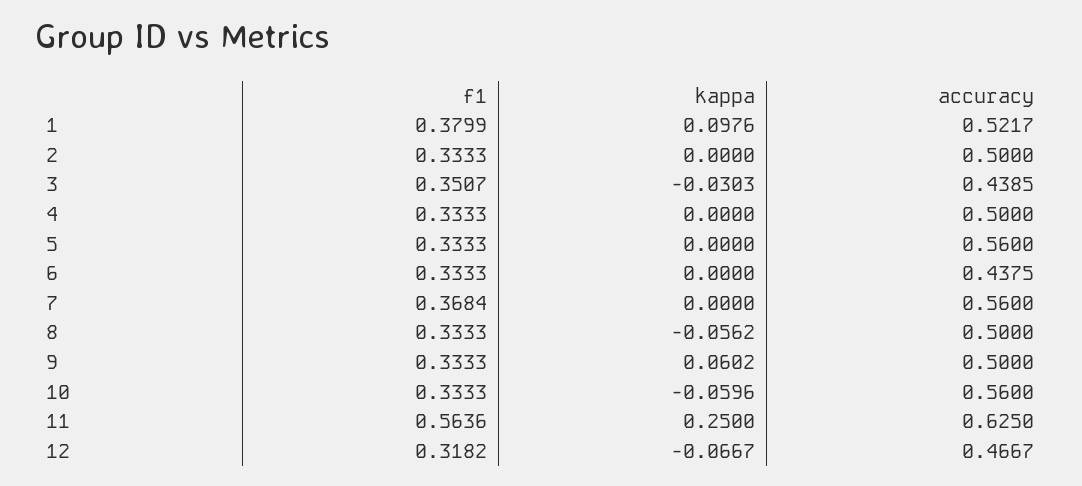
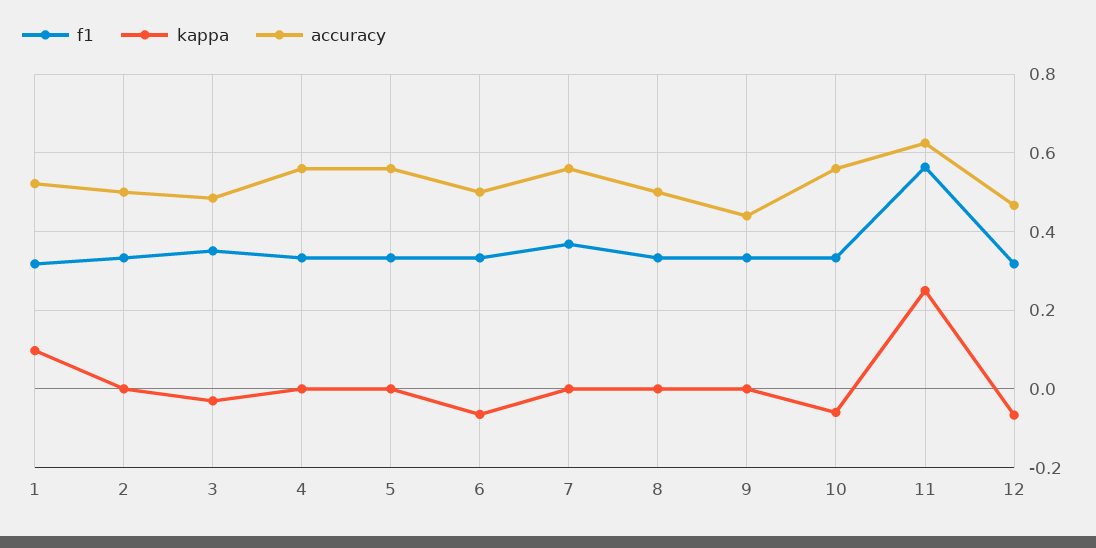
  {
    "f1": {
-     "1": 0.3799,
+     "1": 0.32,
      "2": 0.3333,
      "3": 0.3507,
      "4": 0.3333,
      "5": 0.3333,
      "6": 0.3333,
      "7": 0.3684,
      "8": 0.3333,
      "9": 0.3333,
      "10": 0.3333,
      "11": 0.5636,
      "12": 0.3182
    },
    "kappa": {
      "1": 0.0976,
      "2": 0,
      "3": -0.0303,
      "4": 0,
      "5": 0,
-     "6": 0,
+     "6": -0.06,
      "7": 0,
-     "8": -0.0562,
+     "8": 0,
-     "9": 0.0602,
+     "9": 0,
      "10": -0.0596,
      "11": 0.25,
      "12": -0.0667
    },
    "accuracy": {
      "1": 0.5217,
      "2": 0.5,
-     "3": 0.4385,
+     "3": 0.48,
-     "4": 0.5,
+     "4": 0.56,
      "5": 0.56,
-     "6": 0.4375,
+     "6": 0.5,
      "7": 0.56,
      "8": 0.5,
-     "9": 0.5,
+     "9": 0.44,
      "10": 0.56,
      "11": 0.625,
      "12": 0.4667
    }
  }

